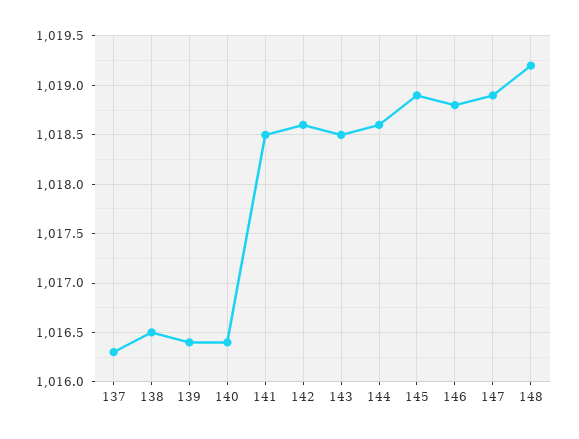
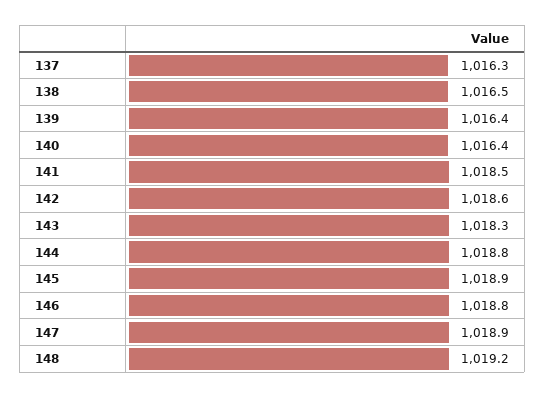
  {
    "137": 1016.3,
    "138": 1016.5,
    "139": 1016.4,
    "140": 1016.4,
    "141": 1018.5,
    "142": 1018.6,
-   "143": 1018.5,
+   "143": 1018.3,
-   "144": 1018.6,
+   "144": 1018.8,
    "145": 1018.9,
    "146": 1018.8,
    "147": 1018.9,
    "148": 1019.2
  }

